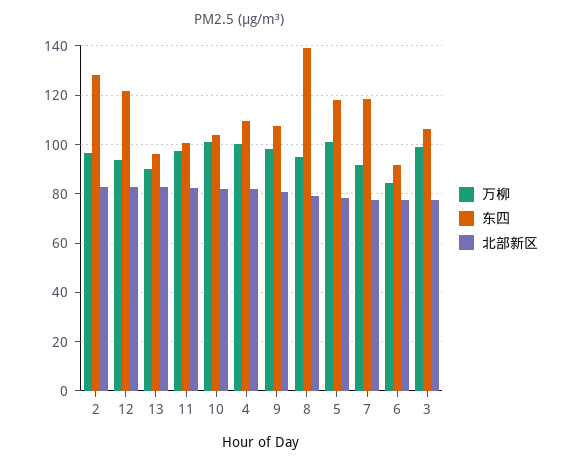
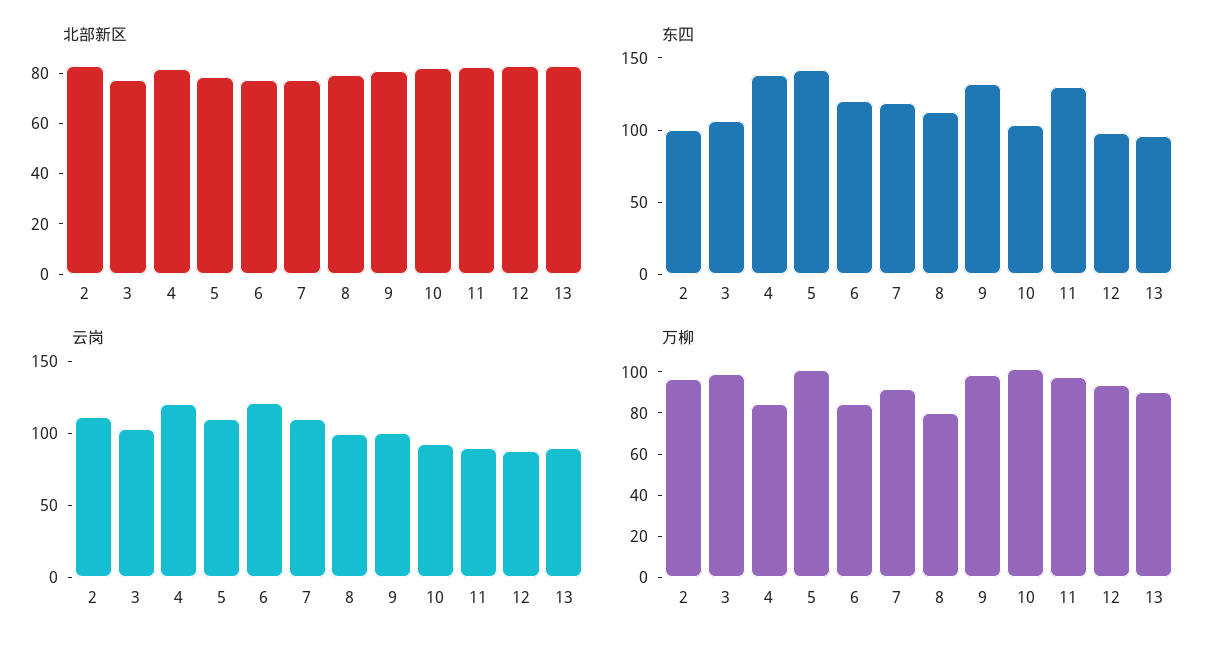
  {
    "万柳": {
      "2": 97.5,
      "12": 95,
      "13": 90,
      "11": 97.5,
      "10": 100,
-     "4": 100,
+     "4": 85,
      "9": 97.5,
-     "8": 95,
+     "8": 80,
      "5": 100,
      "7": 92.5,
      "6": 85,
      "3": 100
    },
    "东四": {
-     "2": 127.5,
+     "2": 100,
-     "12": 122.5,
+     "12": 100,
      "13": 95,
-     "11": 100,
+     "11": 130,
      "10": 105,
-     "4": 110,
+     "4": 140,
-     "9": 107.5,
+     "9": 130,
-     "8": 140,
+     "8": 110,
-     "5": 117.5,
+     "5": 140,
      "7": 117.5,
-     "6": 92.5,
+     "6": 120,
      "3": 107.5
    },
    "北部新区": {
      "2": 82.5,
      "12": 82.5,
      "13": 82.5,
      "11": 82.5,
      "10": 82.5,
      "4": 82.5,
      "9": 80,
      "8": 80,
      "5": 77.5,
      "7": 77.5,
      "6": 77.5,
      "3": 77.5
-   }
+   },
+   "云岗": {
+     "2": 110,
+     "3": 100,
+     "4": 120,
+     "5": 110,
+     "6": 120,
+     "7": 110,
+     "8": 100,
+     "9": 100,
+     "10": 90,
+     "11": 90,
+     "12": 90,
+     "13": 90
+   }
  }

